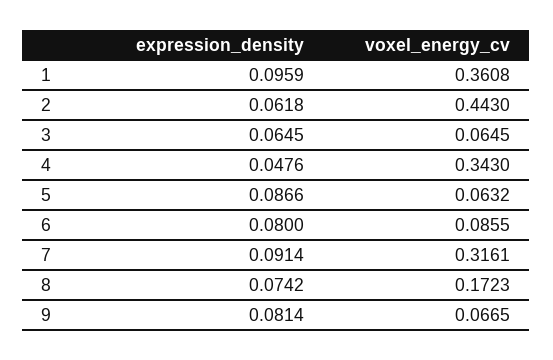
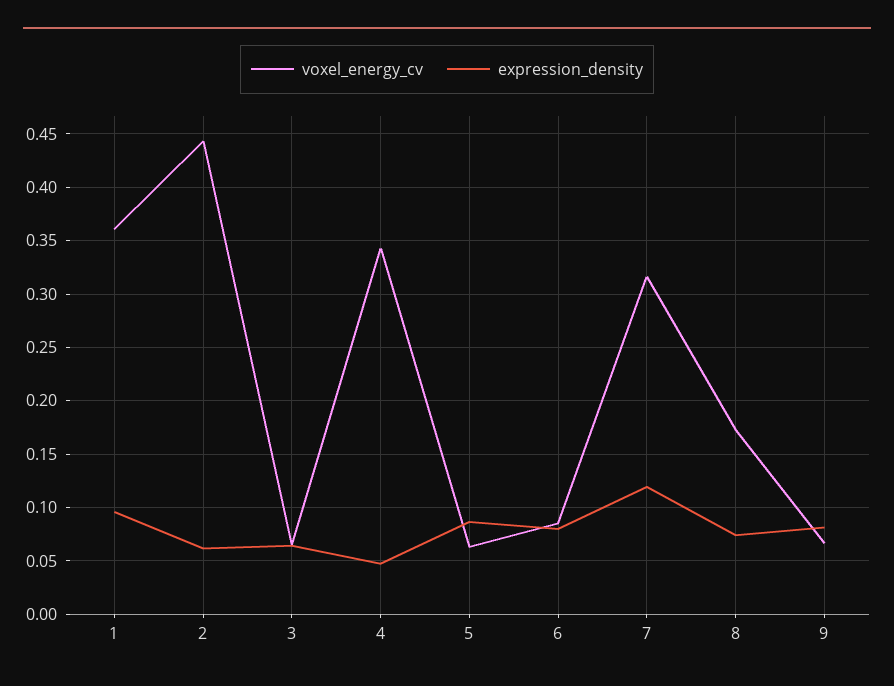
  {
    "expression_density": {
      "1": 0.0959,
      "2": 0.0618,
      "3": 0.0645,
      "4": 0.0476,
      "5": 0.0866,
      "6": 0.08,
-     "7": 0.0914,
+     "7": 0.12,
      "8": 0.0742,
      "9": 0.0814
    },
    "voxel_energy_cv": {
      "1": 0.3608,
      "2": 0.443,
      "3": 0.0645,
      "4": 0.343,
      "5": 0.0632,
      "6": 0.0855,
      "7": 0.3161,
      "8": 0.1723,
      "9": 0.0665
    }
  }

